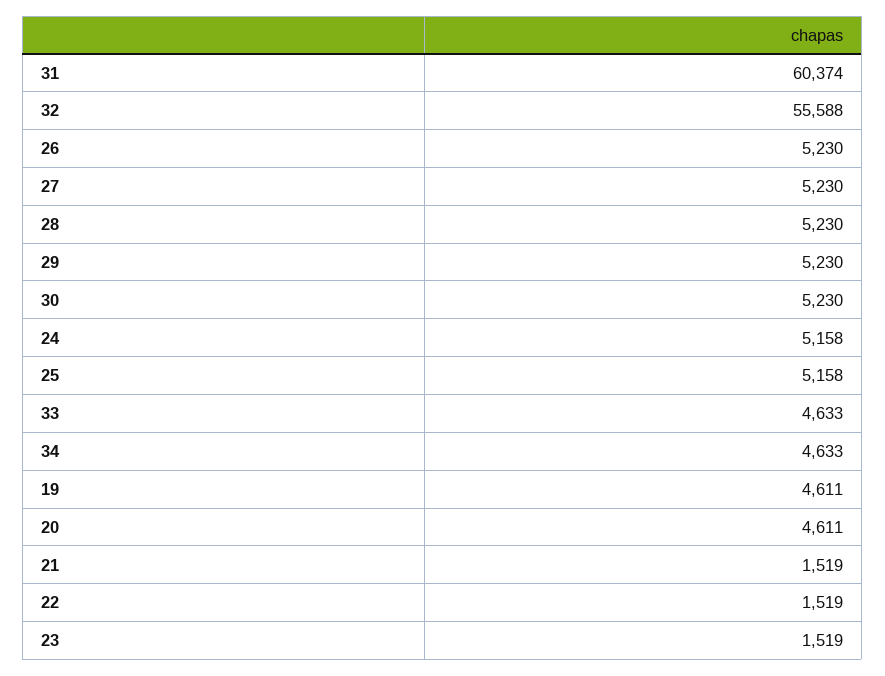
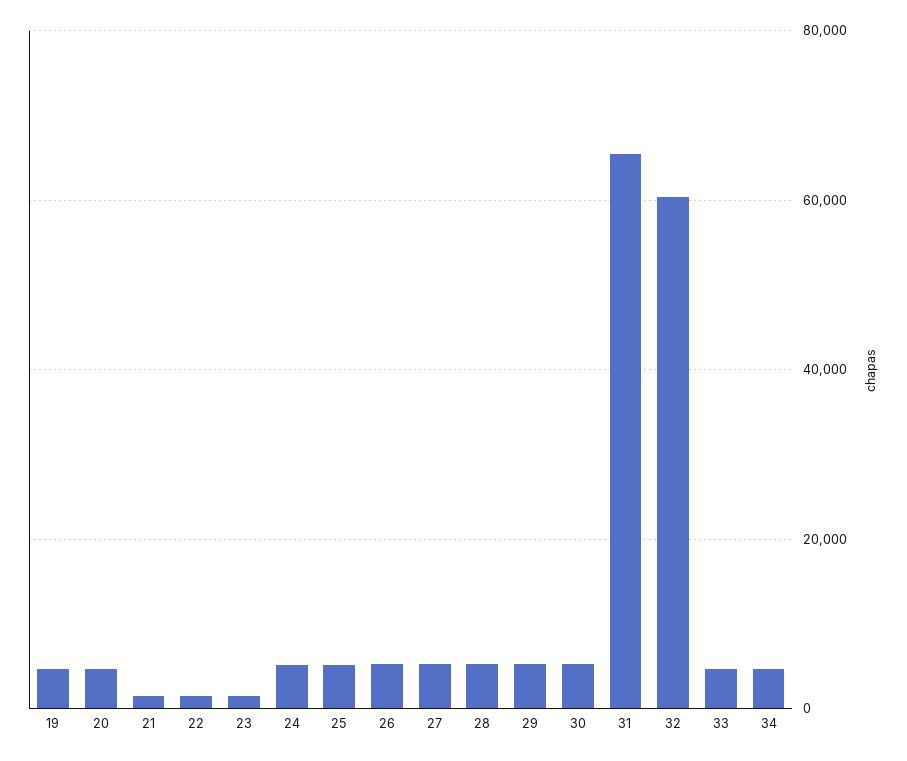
  {
-   "31": 60374,
+   "31": 66000,
-   "32": 55588,
+   "32": 60000,
    "26": 5230,
    "27": 5230,
    "28": 5230,
    "29": 5230,
    "30": 5230,
    "24": 5158,
    "25": 5158,
    "33": 4633,
    "34": 4633,
    "19": 4611,
    "20": 4611,
    "21": 1519,
    "22": 1519,
    "23": 1519
  }

